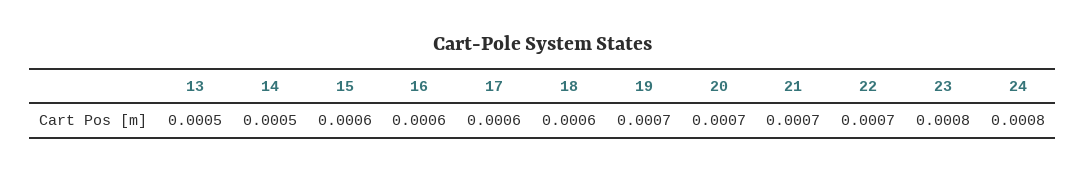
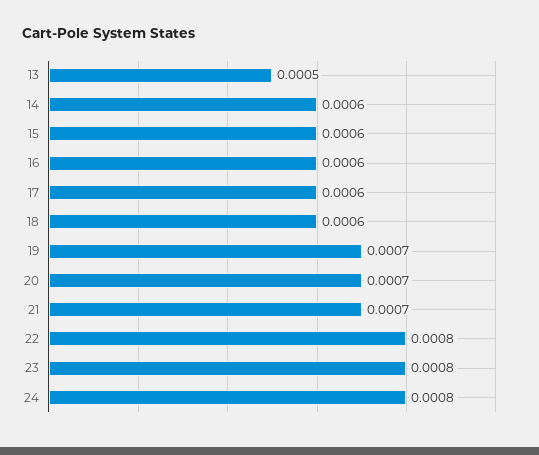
  {
    "13": 0.0005,
-   "14": 0.0005,
+   "14": 0.0006,
    "15": 0.0006,
    "16": 0.0006,
    "17": 0.0006,
    "18": 0.0006,
    "19": 0.0007,
    "20": 0.0007,
    "21": 0.0007,
-   "22": 0.0007,
+   "22": 0.0008,
    "23": 0.0008,
    "24": 0.0008
  }

